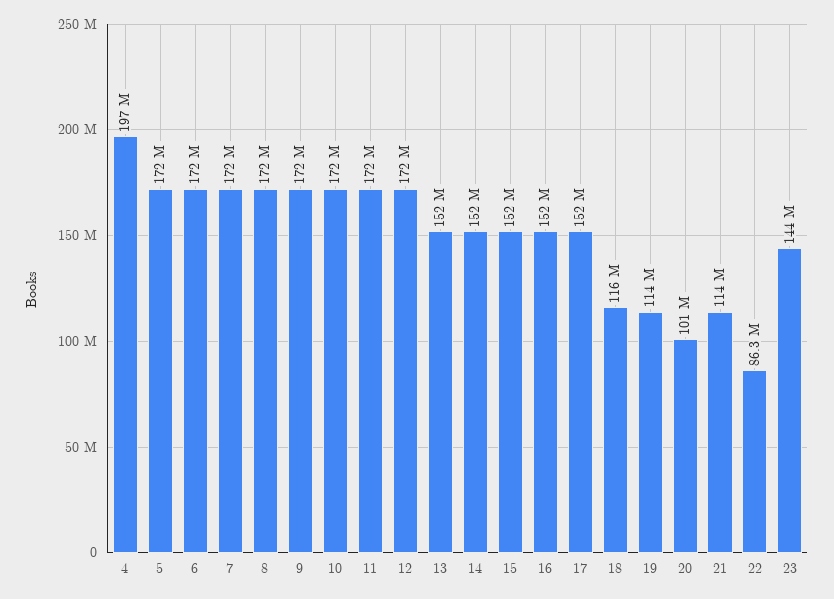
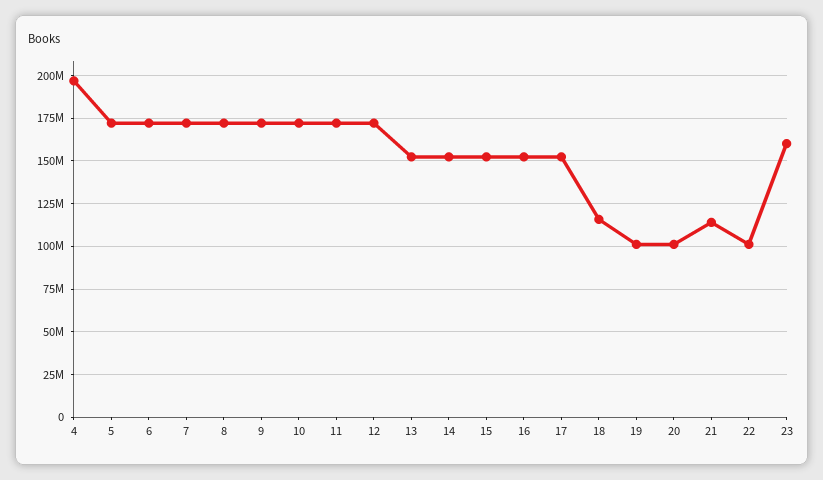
  {
    "4": 197000000,
    "5": 172000000,
    "6": 172000000,
    "7": 172000000,
    "8": 172000000,
    "9": 172000000,
    "10": 172000000,
    "11": 172000000,
    "12": 172000000,
    "13": 152000000,
    "14": 152000000,
    "15": 152000000,
    "16": 152000000,
    "17": 152000000,
    "18": 116000000,
-   "19": 114000000,
+   "19": 100000000,
    "20": 101000000,
    "21": 114000000,
-   "22": 86300000,
+   "22": 100000000,
-   "23": 144000000
+   "23": 160000000
  }

